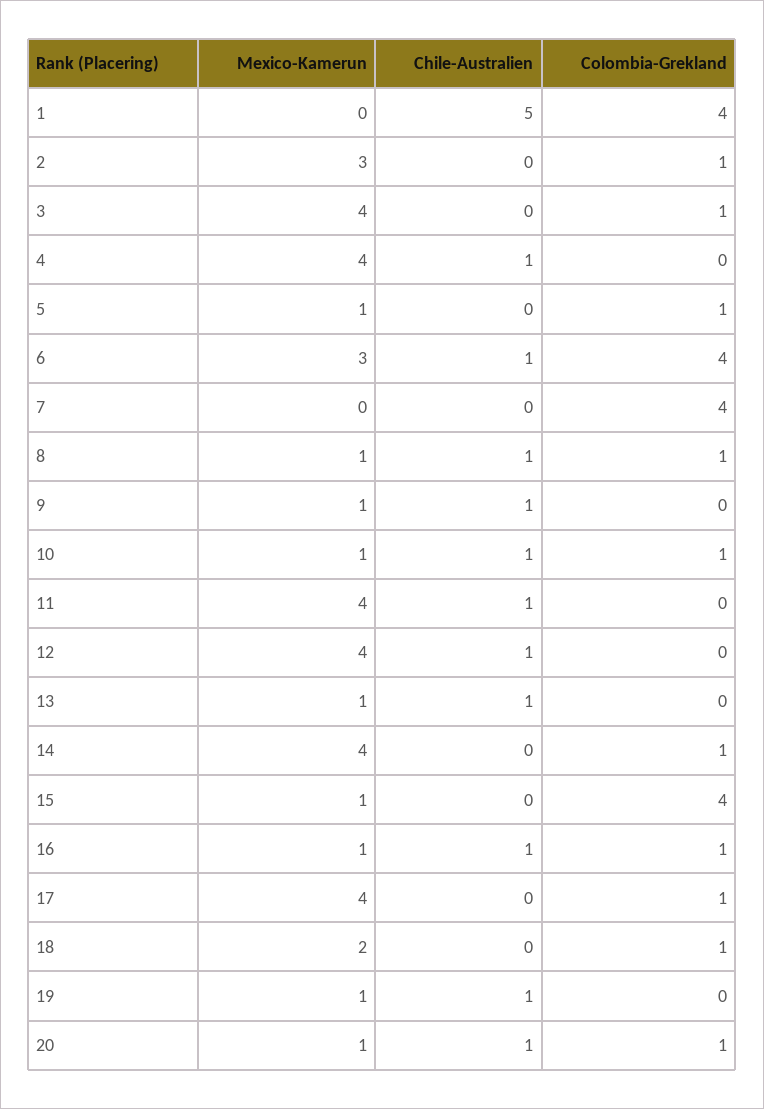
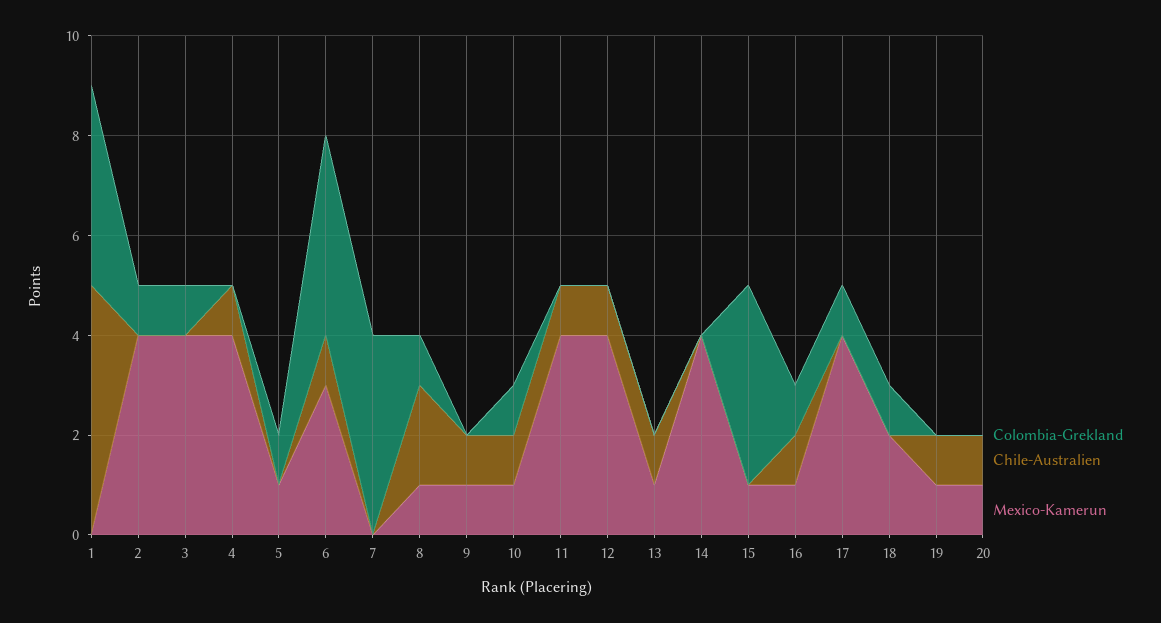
  {
    "Mexico-Kamerun": {
      "1": 0,
-     "2": 3,
+     "2": 4,
      "3": 4,
      "4": 4,
      "5": 1,
      "6": 3,
      "7": 0,
      "8": 1,
      "9": 1,
      "10": 1,
      "11": 4,
      "12": 4,
      "13": 1,
      "14": 4,
      "15": 1,
      "16": 1,
      "17": 4,
      "18": 2,
      "19": 1,
      "20": 1
    },
    "Chile-Australien": {
      "1": 5,
      "2": 0,
      "3": 0,
      "4": 1,
      "5": 0,
      "6": 1,
      "7": 0,
-     "8": 1,
+     "8": 2,
      "9": 1,
      "10": 1,
      "11": 1,
      "12": 1,
      "13": 1,
      "14": 0,
      "15": 0,
      "16": 1,
      "17": 0,
      "18": 0,
      "19": 1,
      "20": 1
    },
    "Colombia-Grekland": {
      "1": 4,
      "2": 1,
      "3": 1,
      "4": 0,
      "5": 1,
      "6": 4,
      "7": 4,
      "8": 1,
      "9": 0,
      "10": 1,
      "11": 0,
      "12": 0,
      "13": 0,
-     "14": 1,
+     "14": 0,
      "15": 4,
      "16": 1,
      "17": 1,
      "18": 1,
      "19": 0,
-     "20": 1
+     "20": 0
    }
  }

